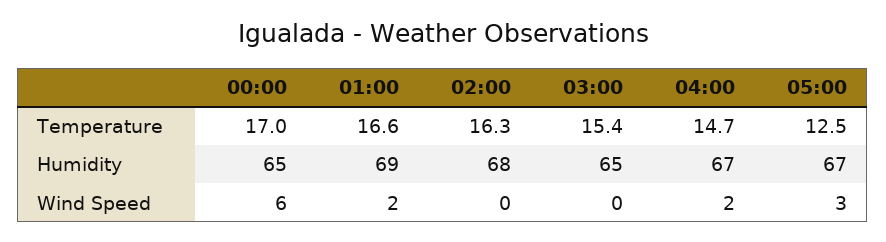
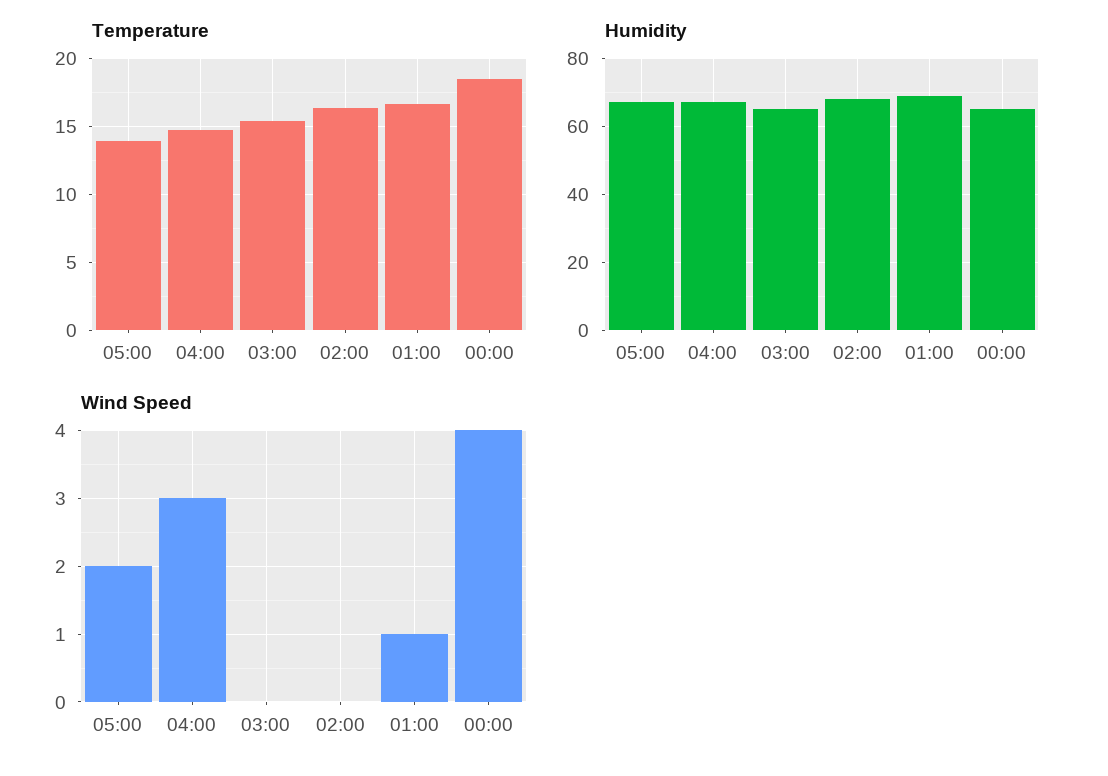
  {
    "Temperature": {
-     "00:00": 17,
+     "00:00": 18.5,
      "01:00": 16.6,
      "02:00": 16.3,
      "03:00": 15.4,
      "04:00": 14.7,
-     "05:00": 12.5
+     "05:00": 14
    },
    "Humidity": {
      "00:00": 65,
      "01:00": 69,
      "02:00": 68,
      "03:00": 65,
      "04:00": 67,
      "05:00": 67
    },
    "Wind Speed": {
-     "00:00": 6,
+     "00:00": 4,
-     "01:00": 2,
+     "01:00": 1,
      "02:00": 0,
      "03:00": 0,
-     "04:00": 2,
+     "04:00": 3,
-     "05:00": 3
+     "05:00": 2
    }
  }

